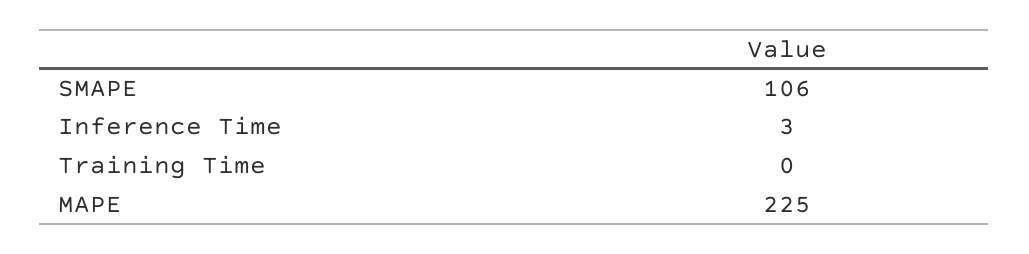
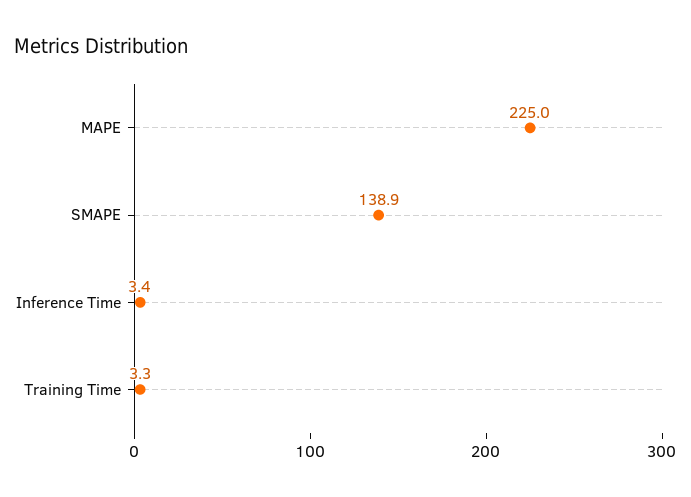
  {
-   "SMAPE": 106,
+   "SMAPE": 138.9,
    "Inference Time": 3.4,
-   "Training Time": 0,
+   "Training Time": 3.3,
    "MAPE": 225
  }

